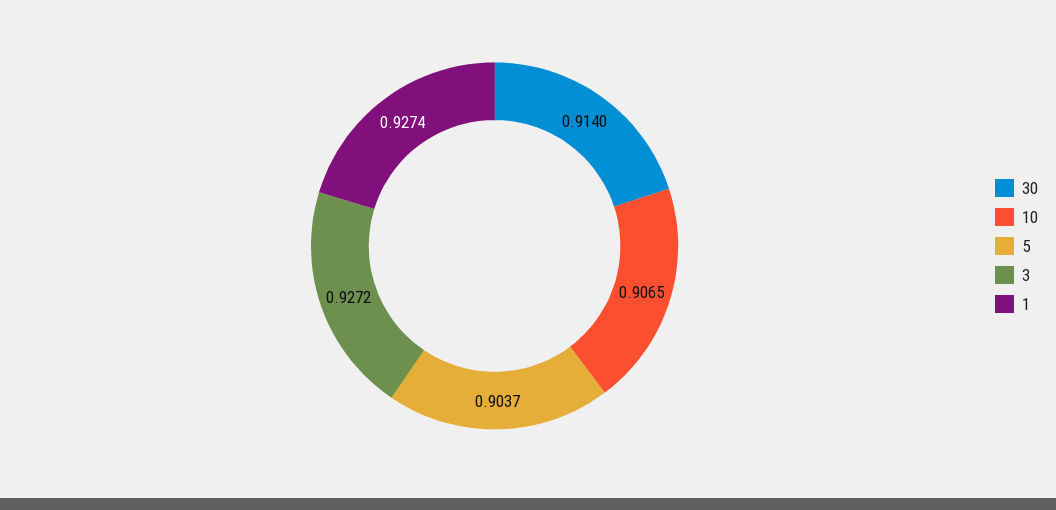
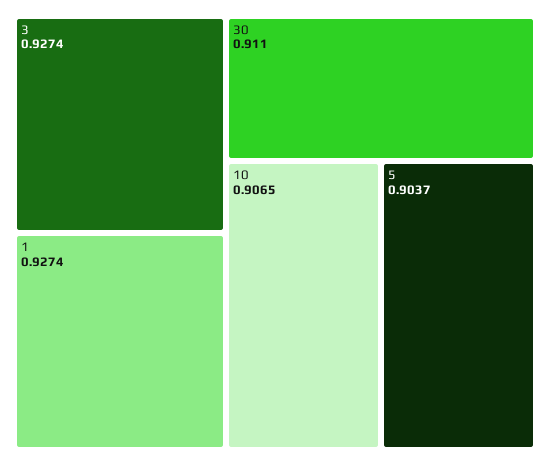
  {
-   "30": 0.914,
+   "30": 0.911,
    "10": 0.9065,
    "5": 0.9037,
-   "3": 0.9272,
+   "3": 0.9274,
    "1": 0.9274
  }

